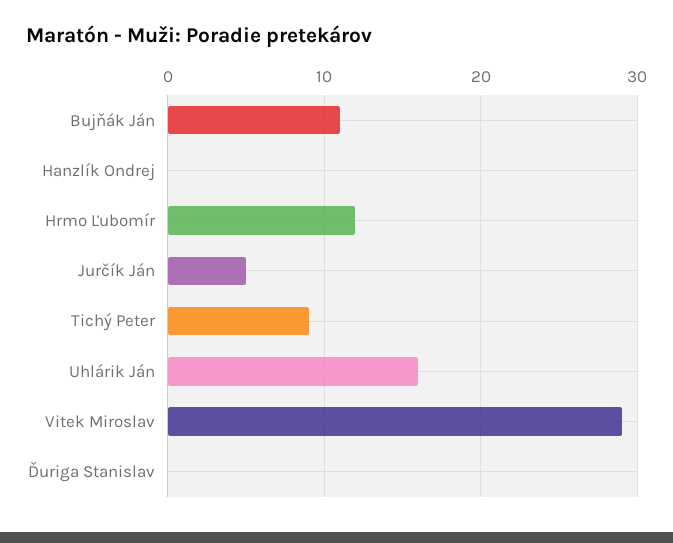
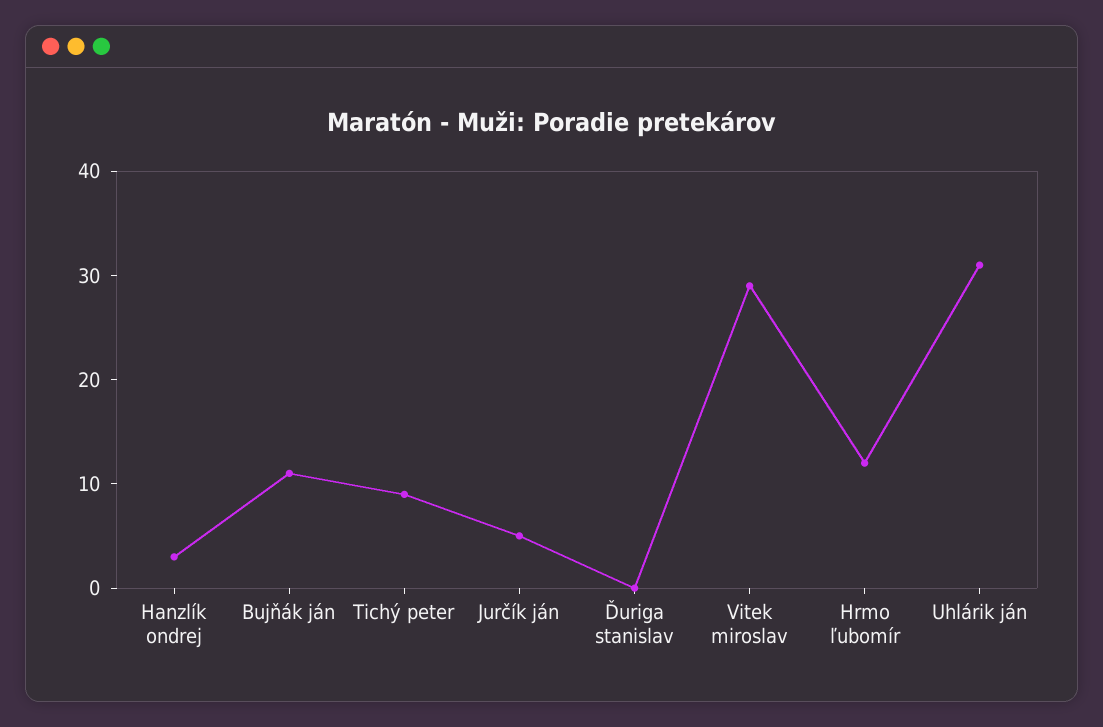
  {
    "Bujňák Ján": 11,
-   "Hanzlík Ondrej": 0,
+   "Hanzlík Ondrej": 3,
    "Hrmo Ľubomír": 12,
    "Jurčík Ján": 5,
    "Tichý Peter": 9,
-   "Uhlárik Ján": 16,
+   "Uhlárik Ján": 31,
    "Vitek Miroslav": 29,
    "Ďuriga Stanislav": 0
  }

